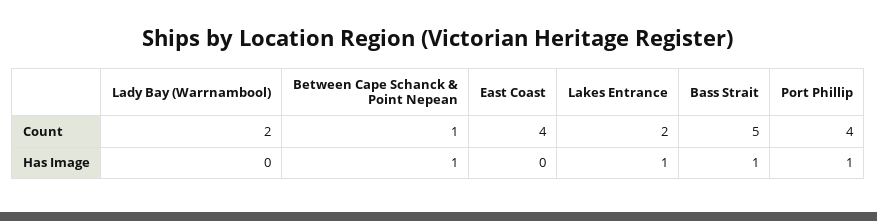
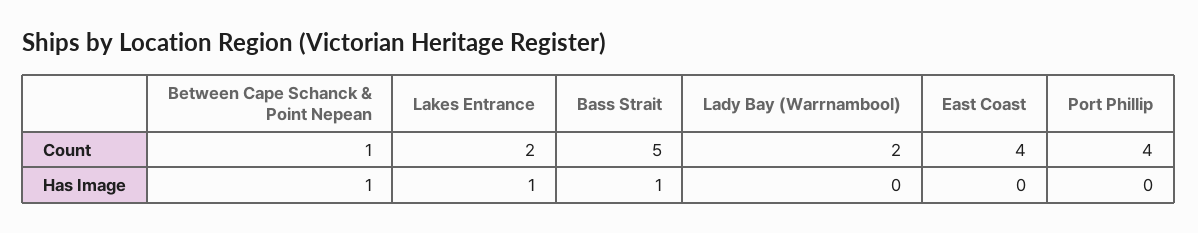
  {
    "Lady Bay (Warrnambool)": {
      "Count": 2,
      "Has Image": 0
    },
    "Between Cape Schanck & Point Nepean": {
      "Count": 1,
      "Has Image": 1
    },
    "East Coast": {
      "Count": 4,
      "Has Image": 0
    },
    "Lakes Entrance": {
      "Count": 2,
      "Has Image": 1
    },
    "Bass Strait": {
      "Count": 5,
      "Has Image": 1
    },
    "Port Phillip": {
      "Count": 4,
-     "Has Image": 1
+     "Has Image": 0
    }
  }

